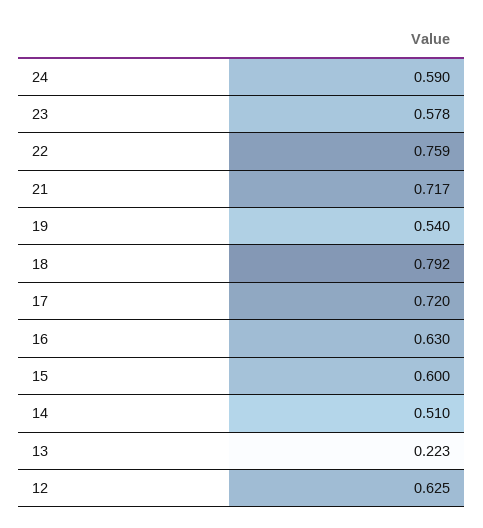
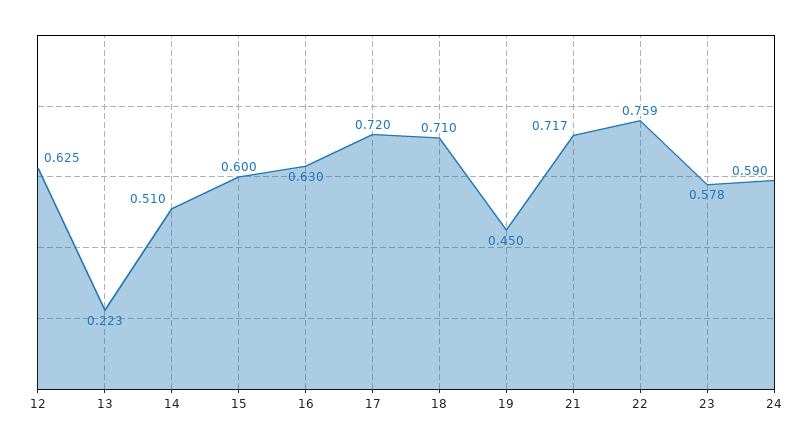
  {
    "24": 0.59,
    "23": 0.578,
    "22": 0.759,
    "21": 0.717,
-   "19": 0.54,
+   "19": 0.45,
-   "18": 0.792,
+   "18": 0.71,
    "17": 0.72,
    "16": 0.63,
    "15": 0.6,
    "14": 0.51,
    "13": 0.223,
    "12": 0.625
  }

